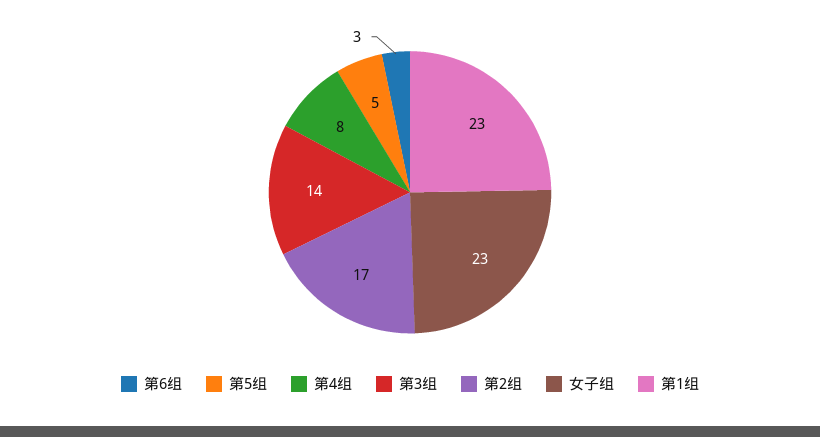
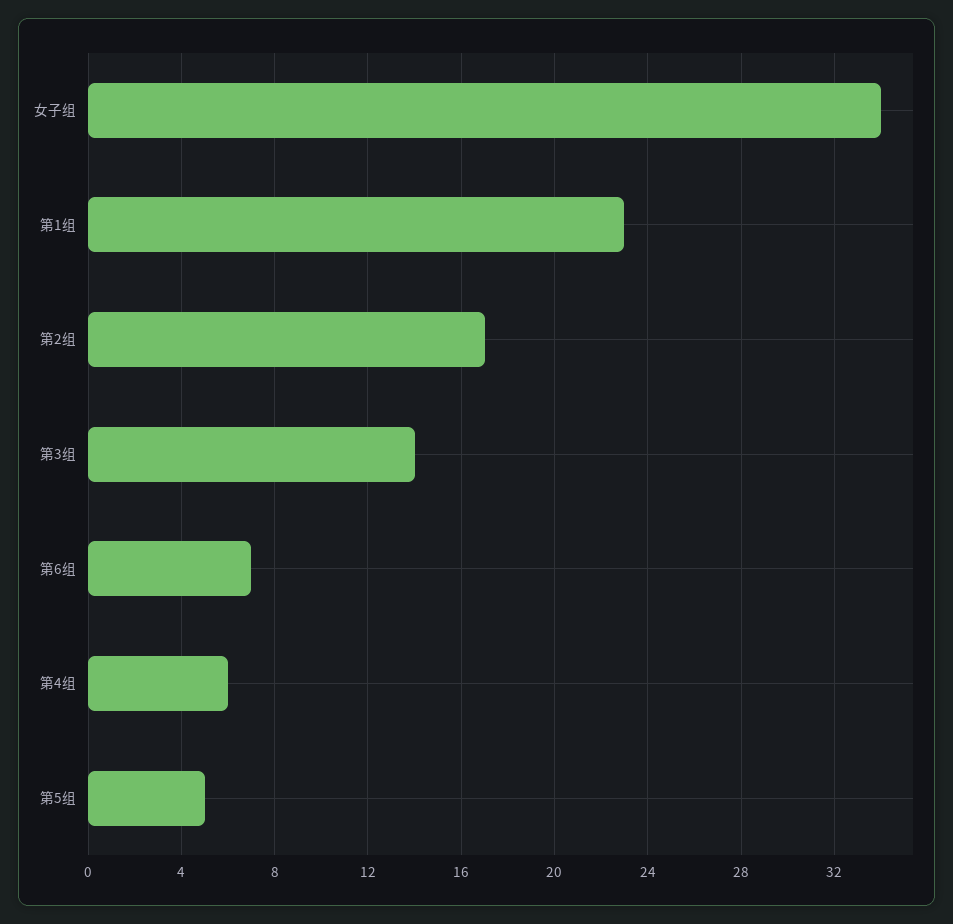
  {
-   "第6组": 3,
+   "第6组": 7,
    "第5组": 5,
-   "第4组": 8,
+   "第4组": 6,
    "第3组": 14,
    "第2组": 17,
-   "女子组": 23,
+   "女子组": 34,
    "第1组": 23
  }

